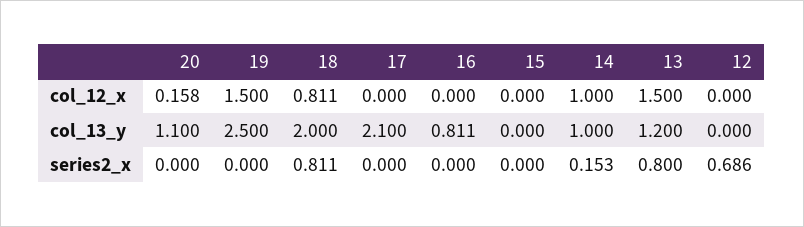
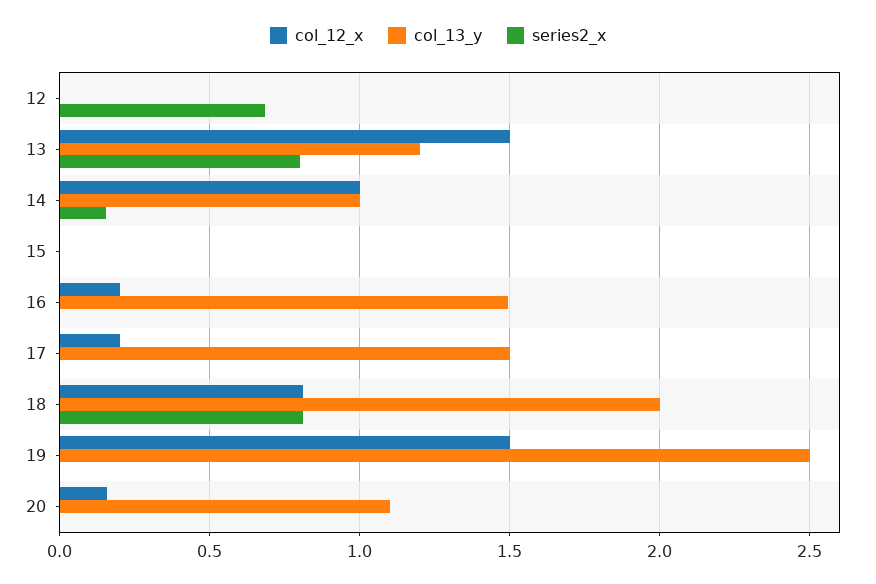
  {
    "col_12_x": {
      "20": 0.158,
      "19": 1.5,
      "18": 0.811,
-     "17": 0,
+     "17": 0.2,
-     "16": 0,
+     "16": 0.2,
      "15": 0,
      "14": 1,
      "13": 1.5,
      "12": 0
    },
    "col_13_y": {
      "20": 1.1,
      "19": 2.5,
      "18": 2,
-     "17": 2.1,
+     "17": 1.5,
-     "16": 0.811,
+     "16": 1.5,
      "15": 0,
      "14": 1,
      "13": 1.2,
      "12": 0
    },
    "series2_x": {
      "20": 0,
      "19": 0,
      "18": 0.811,
      "17": 0,
      "16": 0,
      "15": 0,
      "14": 0.153,
      "13": 0.8,
      "12": 0.686
    }
  }

